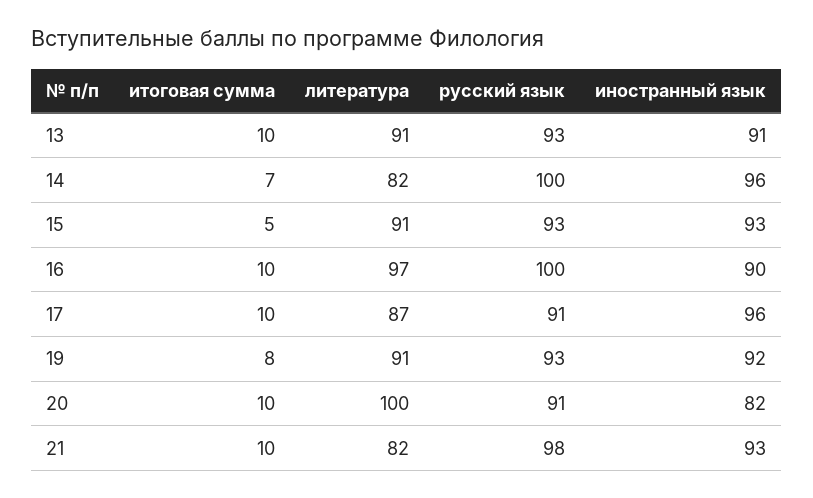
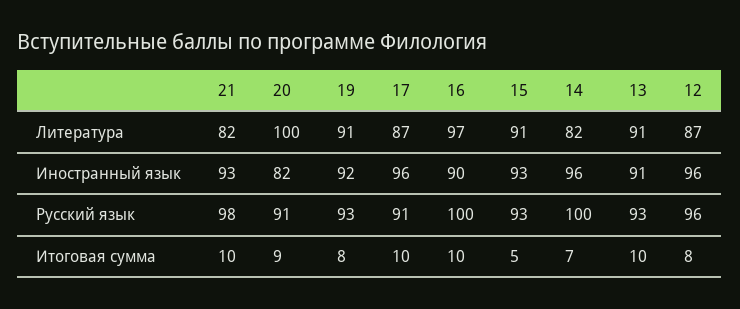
  {
    "итоговая сумма": {
      "13": 10,
      "14": 7,
      "15": 5,
      "16": 10,
      "17": 10,
      "19": 8,
-     "20": 10,
+     "20": 9,
-     "21": 10
+     "21": 10,
+     "12": 8
    },
    "литература": {
      "13": 91,
      "14": 82,
      "15": 91,
      "16": 97,
      "17": 87,
      "19": 91,
      "20": 100,
-     "21": 82
+     "21": 82,
+     "12": 87
    },
    "русский язык": {
      "13": 93,
      "14": 100,
      "15": 93,
      "16": 100,
      "17": 91,
      "19": 93,
      "20": 91,
-     "21": 98
+     "21": 98,
+     "12": 96
    },
    "иностранный язык": {
      "13": 91,
      "14": 96,
      "15": 93,
      "16": 90,
      "17": 96,
      "19": 92,
      "20": 82,
-     "21": 93
+     "21": 93,
+     "12": 96
    }
  }

